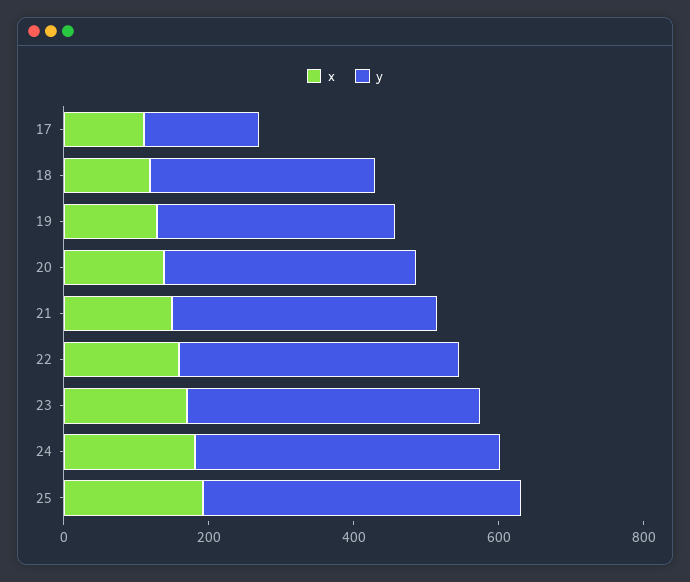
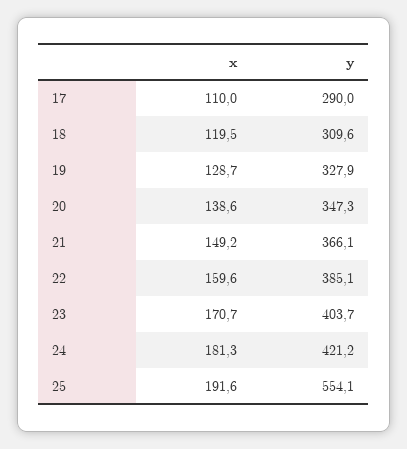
  {
    "x": {
      "17": 110,
      "18": 119.5,
      "19": 128.7,
      "20": 138.6,
      "21": 149.2,
      "22": 159.6,
      "23": 170.7,
      "24": 181.3,
      "25": 191.6
    },
    "y": {
-     "17": 150,
+     "17": 290,
      "18": 309.6,
      "19": 327.9,
      "20": 347.3,
      "21": 366.1,
      "22": 385.1,
      "23": 403.7,
      "24": 421.2,
-     "25": 450
+     "25": 554.1
    }
  }

